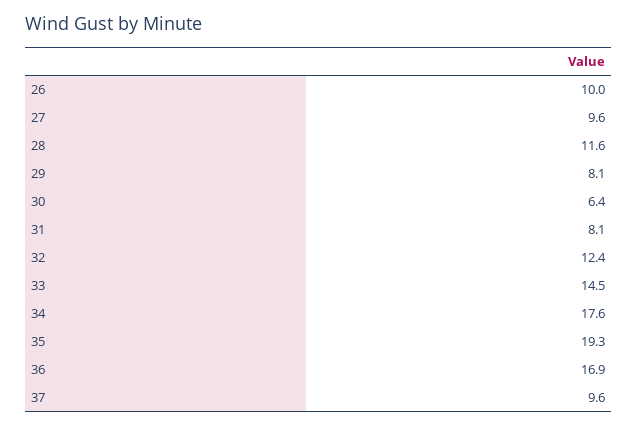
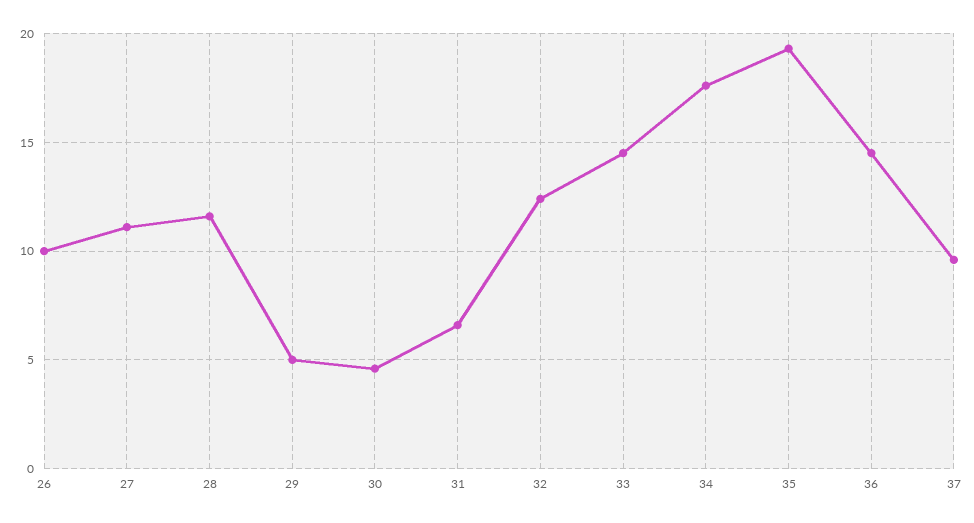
  {
    "26": 10,
-   "27": 9.6,
+   "27": 11,
    "28": 11.6,
-   "29": 8.1,
+   "29": 5,
-   "30": 6.4,
+   "30": 4.5,
-   "31": 8.1,
+   "31": 6.5,
    "32": 12.4,
    "33": 14.5,
    "34": 17.6,
    "35": 19.3,
-   "36": 16.9,
+   "36": 14.5,
    "37": 9.6
  }

